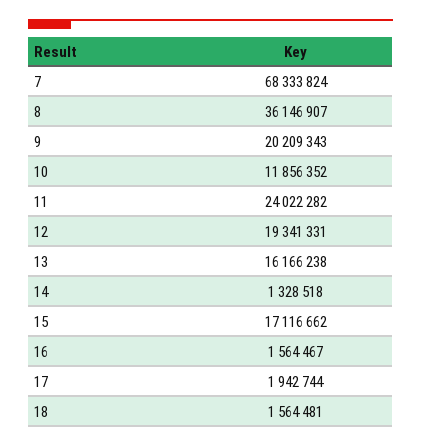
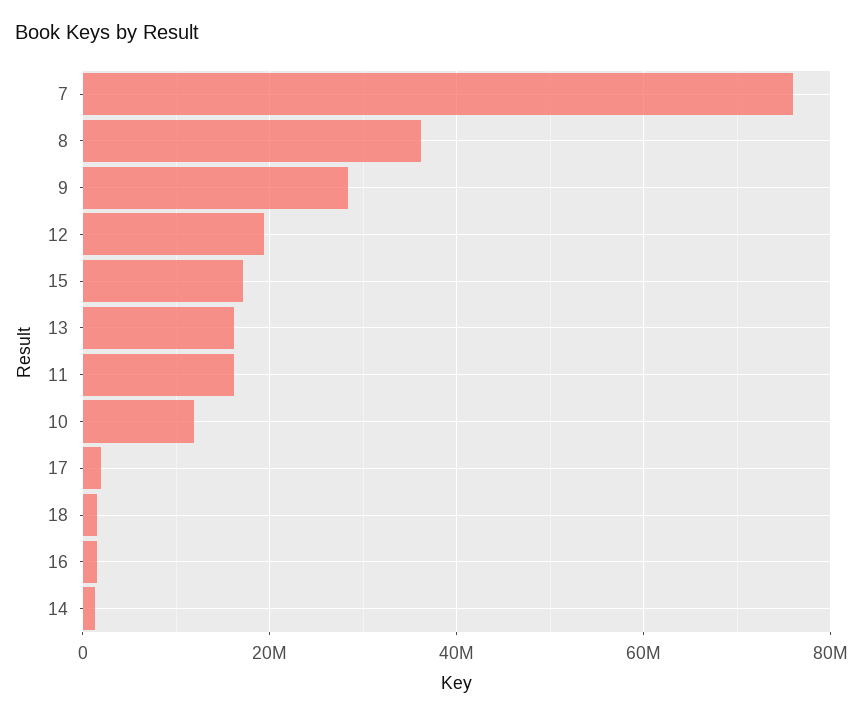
  {
-   "7": 68333824,
+   "7": 76000000,
    "8": 36146907,
-   "9": 20209343,
+   "9": 28000000,
    "10": 11856352,
-   "11": 24022282,
+   "11": 16000000,
    "12": 19341331,
    "13": 16166238,
    "14": 1328518,
    "15": 17116662,
    "16": 1564467,
    "17": 1942744,
    "18": 1564481
  }

